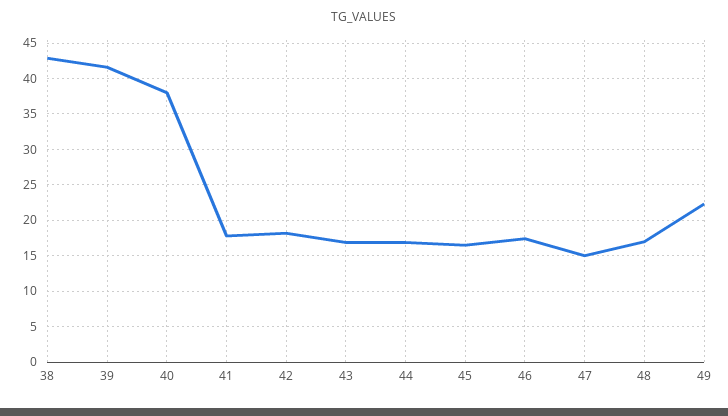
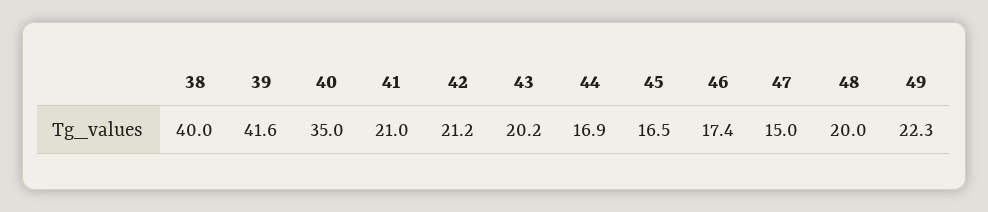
  {
-   "38": 43,
+   "38": 40,
    "39": 41.6,
-   "40": 38,
+   "40": 35,
-   "41": 18,
+   "41": 21,
-   "42": 18,
+   "42": 21.2,
-   "43": 17,
+   "43": 20.2,
    "44": 16.9,
    "45": 16.5,
    "46": 17.4,
    "47": 15,
-   "48": 17,
+   "48": 20,
    "49": 22.3
  }

